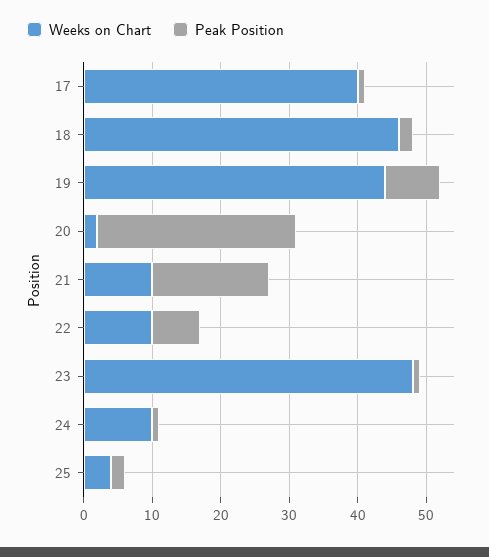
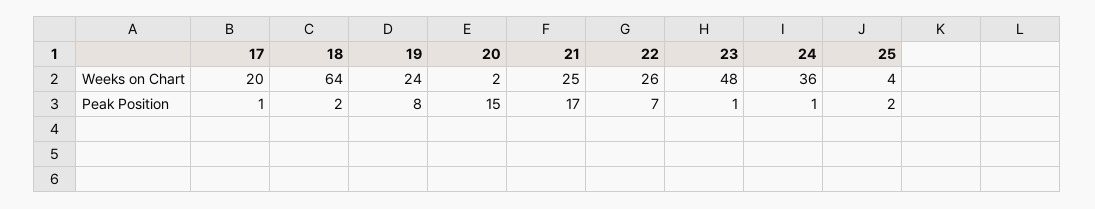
  {
    "Weeks on Chart": {
-     "17": 40,
+     "17": 20,
-     "18": 45,
+     "18": 64,
-     "19": 45,
+     "19": 24,
      "20": 2,
-     "21": 10,
+     "21": 25,
-     "22": 10,
+     "22": 26,
      "23": 48,
-     "24": 10,
+     "24": 36,
      "25": 4
    },
    "Peak Position": {
      "17": 1,
      "18": 2,
      "19": 8,
-     "20": 30,
+     "20": 15,
      "21": 17,
      "22": 7,
      "23": 1,
      "24": 1,
      "25": 2
    }
  }

